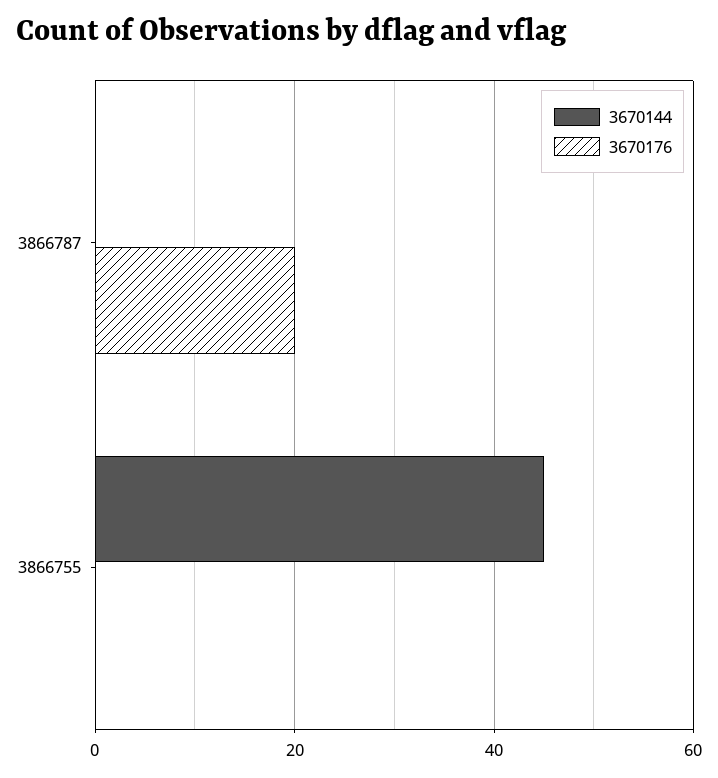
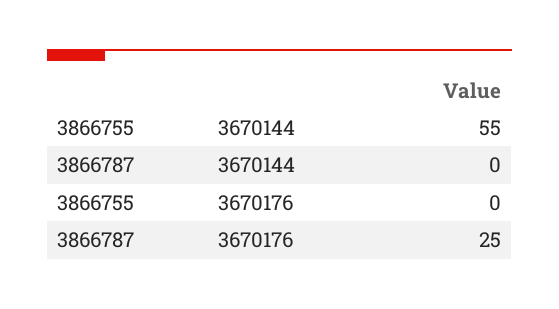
  {
    "3670144": {
      "3866787": 0,
-     "3866755": 45
+     "3866755": 55
    },
    "3670176": {
-     "3866787": 20,
+     "3866787": 25,
      "3866755": 0
    }
  }

